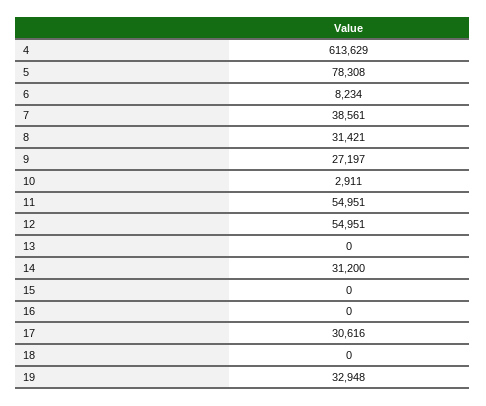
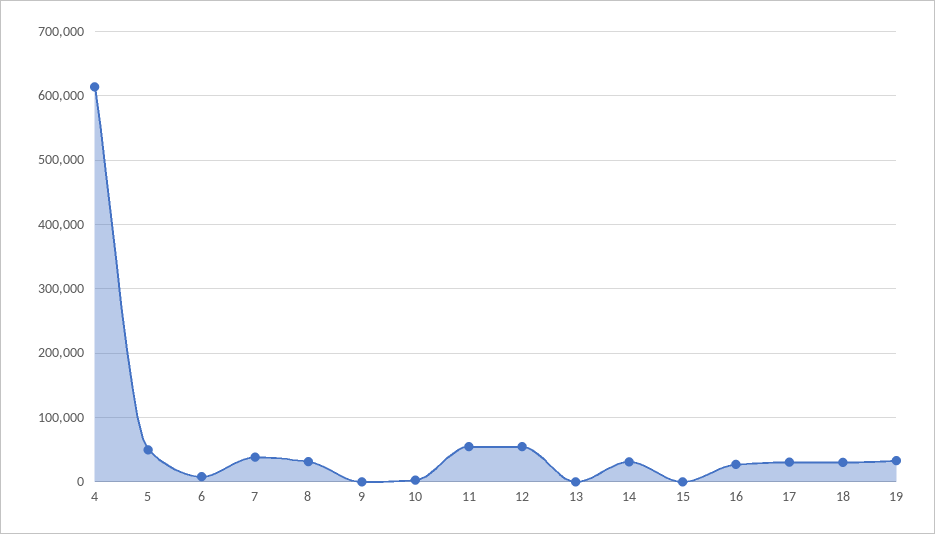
  {
    "4": 613629,
-   "5": 78308,
+   "5": 50000,
    "6": 8234,
    "7": 38561,
    "8": 31421,
-   "9": 27197,
+   "9": 0,
    "10": 2911,
    "11": 54951,
    "12": 54951,
    "13": 0,
    "14": 31200,
    "15": 0,
-   "16": 0,
+   "16": 30000,
    "17": 30616,
-   "18": 0,
+   "18": 30000,
    "19": 32948
  }

